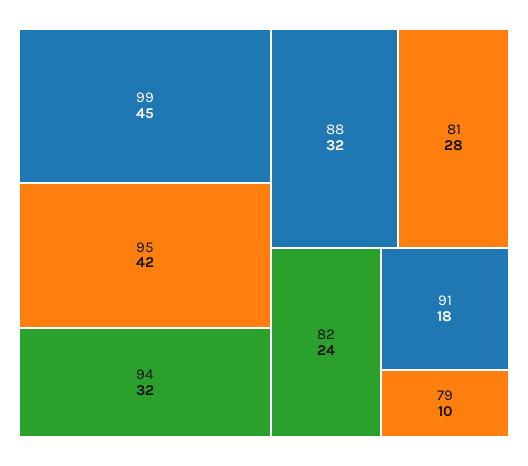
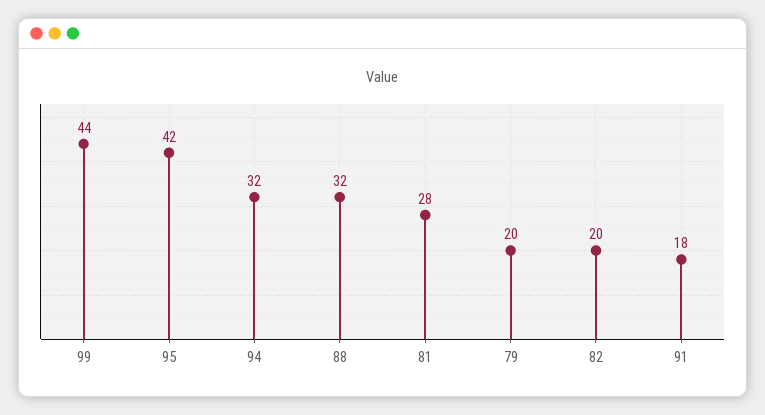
  {
-   "99": 45,
+   "99": 44,
    "95": 42,
    "94": 32,
    "88": 32,
    "81": 28,
-   "82": 24,
+   "82": 20,
    "91": 18,
-   "79": 10
+   "79": 20
  }

